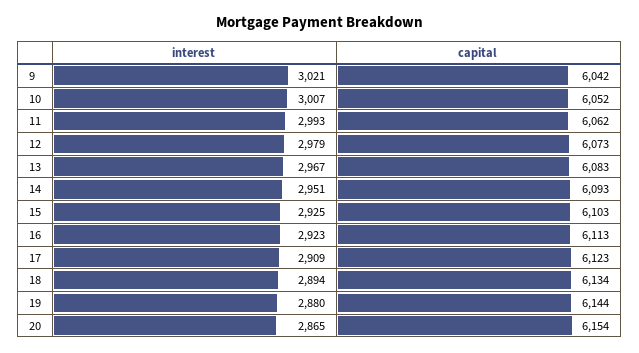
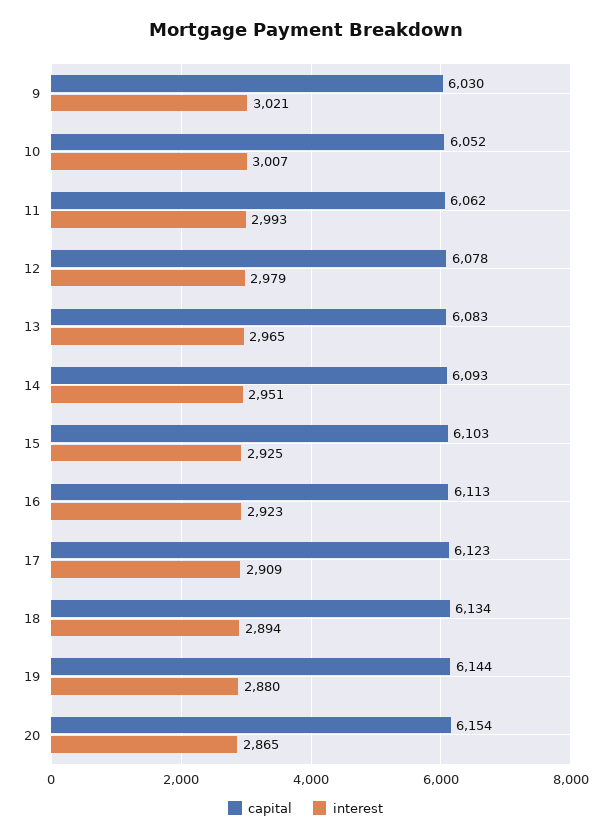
  {
    "interest": {
      "9": 3021,
      "10": 3007,
      "11": 2993,
      "12": 2979,
-     "13": 2967,
+     "13": 2965,
      "14": 2951,
      "15": 2925,
      "16": 2923,
      "17": 2909,
      "18": 2894,
      "19": 2880,
      "20": 2865
    },
    "capital": {
-     "9": 6042,
+     "9": 6030,
      "10": 6052,
      "11": 6062,
-     "12": 6073,
+     "12": 6078,
      "13": 6083,
      "14": 6093,
      "15": 6103,
      "16": 6113,
      "17": 6123,
      "18": 6134,
      "19": 6144,
      "20": 6154
    }
  }

